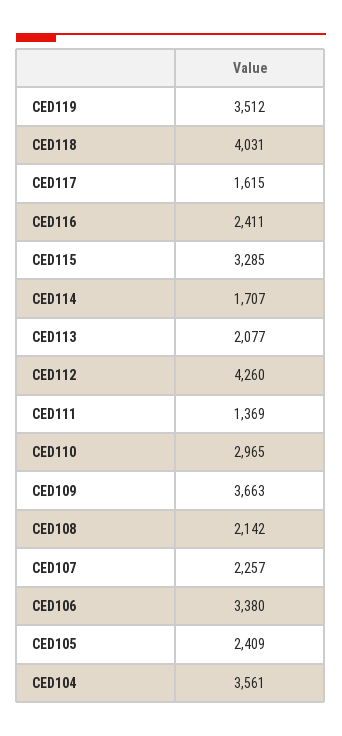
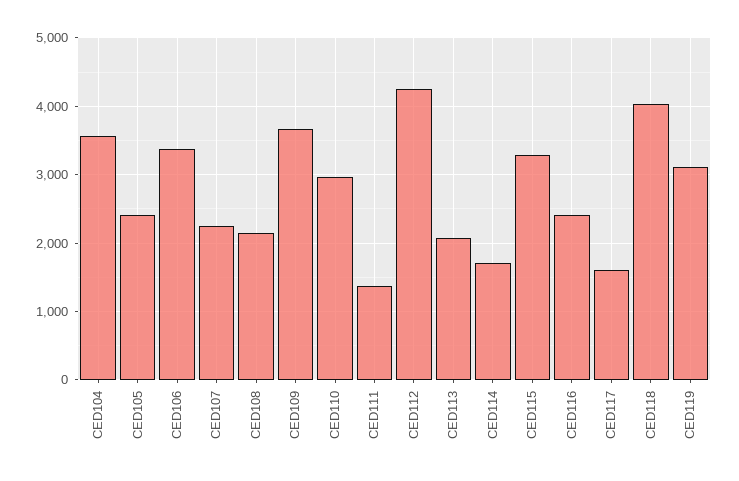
  {
-   "CED119": 3512,
+   "CED119": 3100,
    "CED118": 4031,
    "CED117": 1615,
    "CED116": 2411,
    "CED115": 3285,
    "CED114": 1707,
    "CED113": 2077,
    "CED112": 4260,
    "CED111": 1369,
    "CED110": 2965,
    "CED109": 3663,
    "CED108": 2142,
    "CED107": 2257,
    "CED106": 3380,
    "CED105": 2409,
    "CED104": 3561
  }

